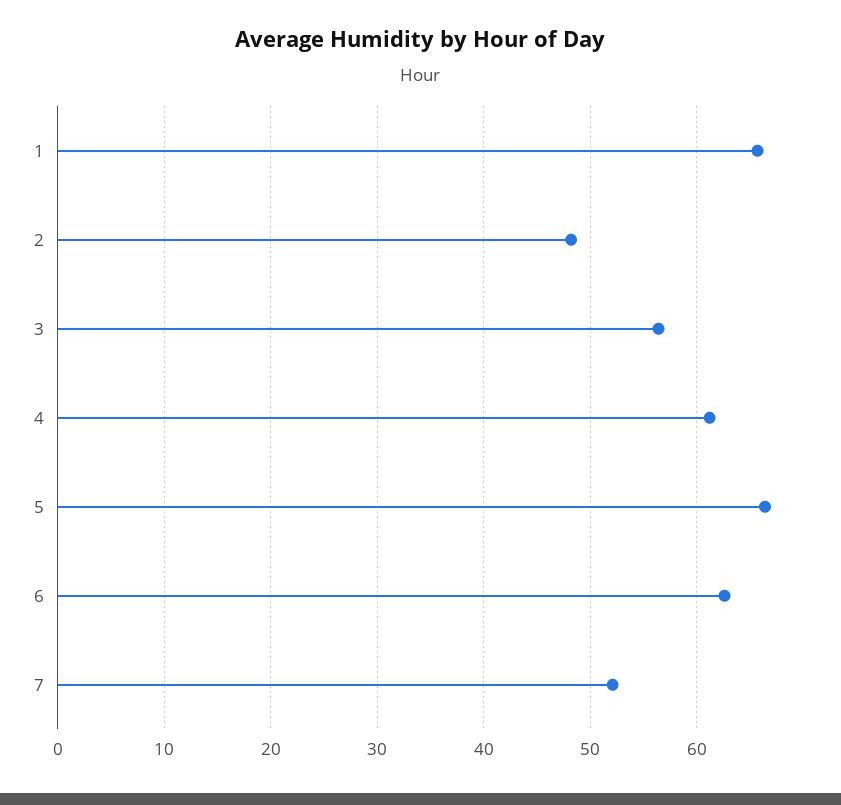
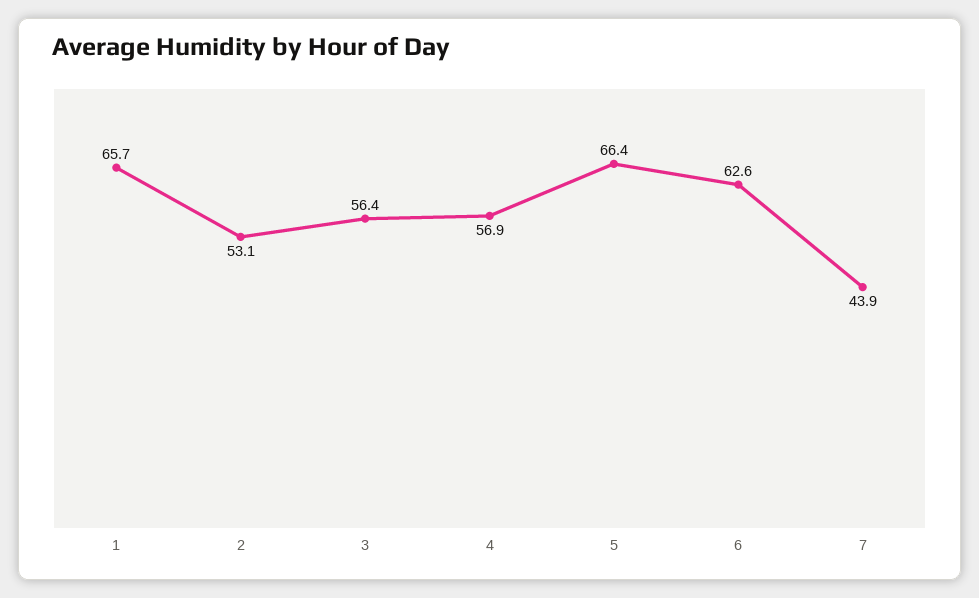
  {
    "1": 65.7,
-   "2": 48,
+   "2": 53.1,
    "3": 56.4,
-   "4": 61,
+   "4": 56.9,
    "5": 66.4,
    "6": 62.6,
-   "7": 52
+   "7": 43.9
  }

